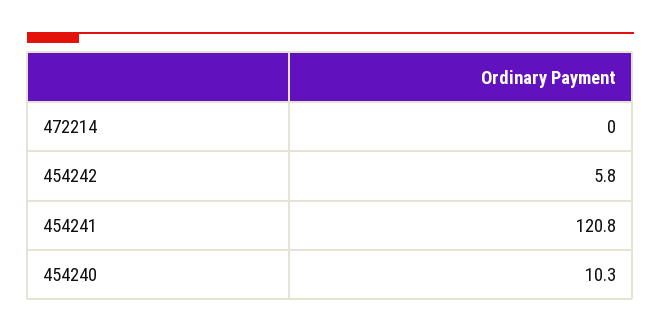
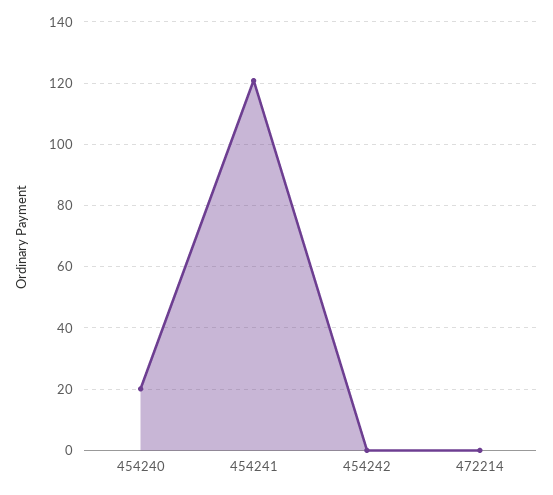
  {
    "472214": 0,
-   "454242": 5.8,
+   "454242": 0,
    "454241": 120.8,
-   "454240": 10.3
+   "454240": 20
  }

